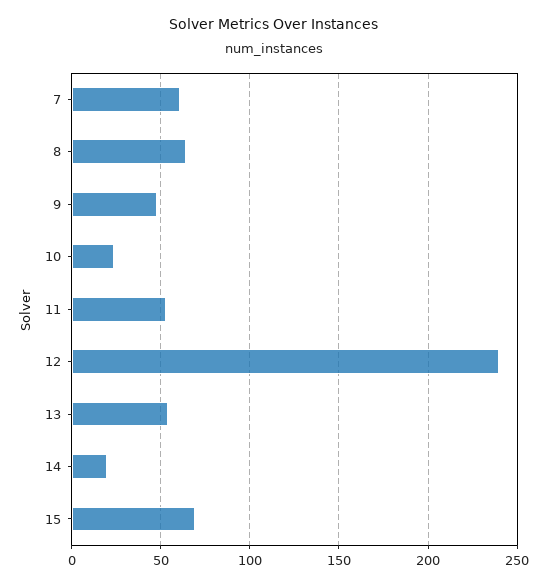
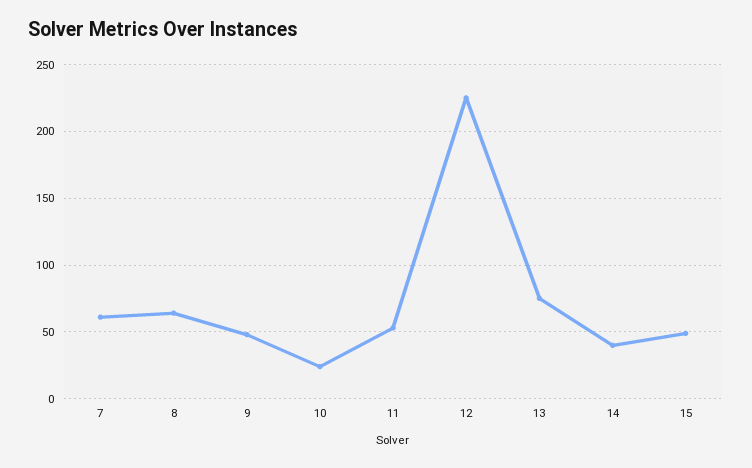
  {
    "7": 60,
    "8": 65,
    "9": 50,
    "10": 25,
    "11": 55,
-   "12": 240,
+   "12": 225,
-   "13": 55,
+   "13": 75,
-   "14": 20,
+   "14": 40,
-   "15": 70
+   "15": 50
  }

